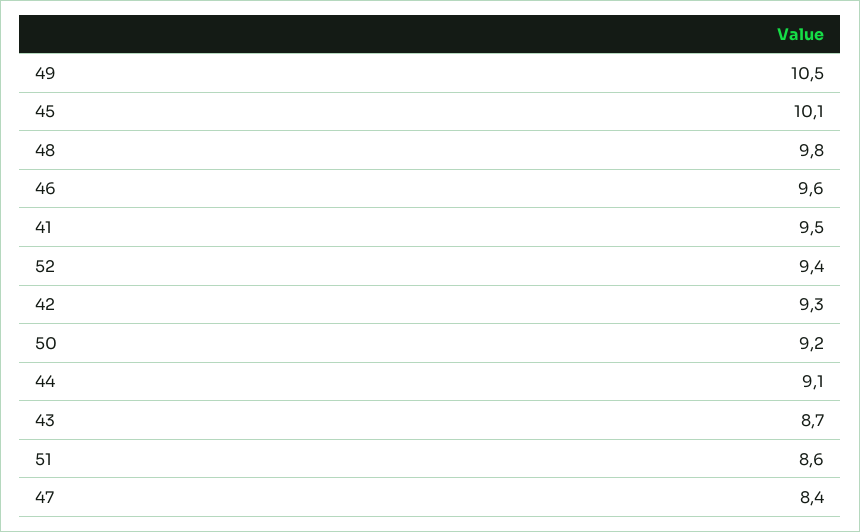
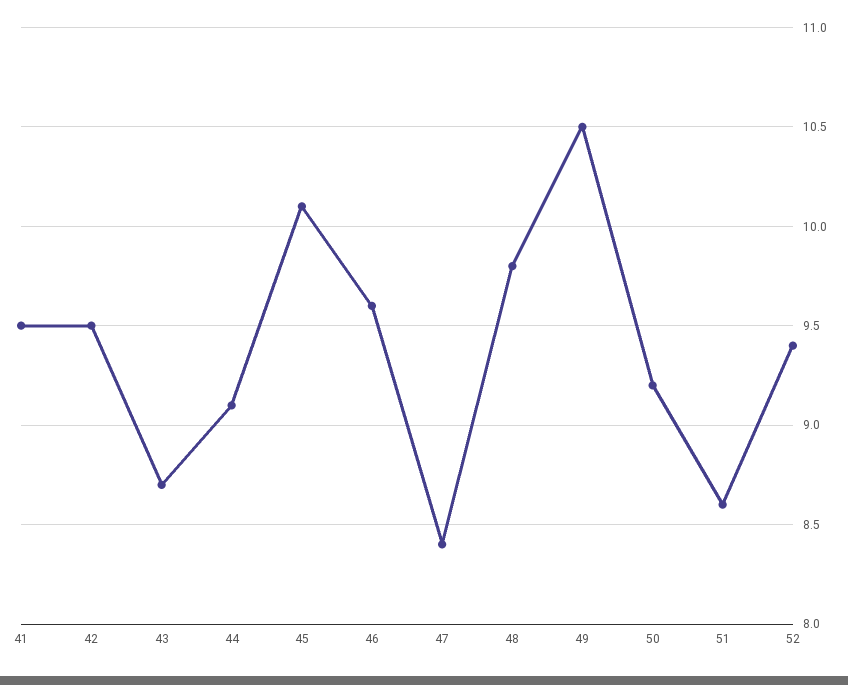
  {
    "49": 10.5,
    "45": 10.1,
    "48": 9.8,
    "46": 9.6,
    "41": 9.5,
    "52": 9.4,
-   "42": 9.3,
+   "42": 9.5,
    "50": 9.2,
    "44": 9.1,
    "43": 8.7,
    "51": 8.6,
    "47": 8.4
  }

